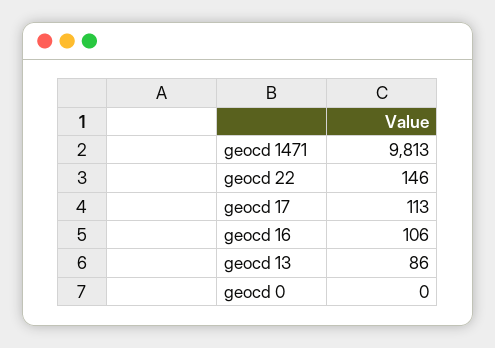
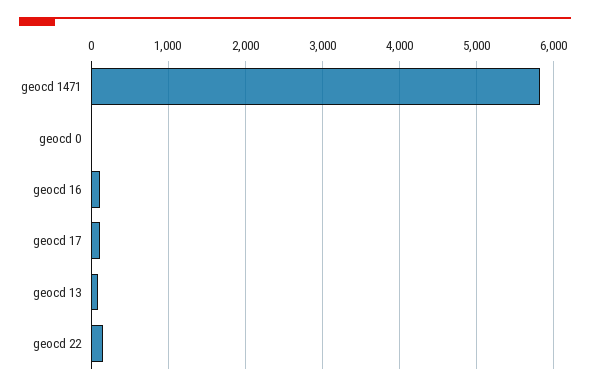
  {
-   "geocd 1471": 9813,
+   "geocd 1471": 5800,
    "geocd 22": 146,
    "geocd 17": 113,
    "geocd 16": 106,
    "geocd 13": 86,
    "geocd 0": 0
  }

